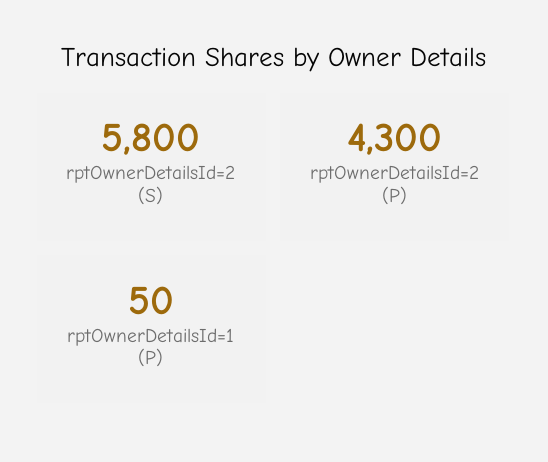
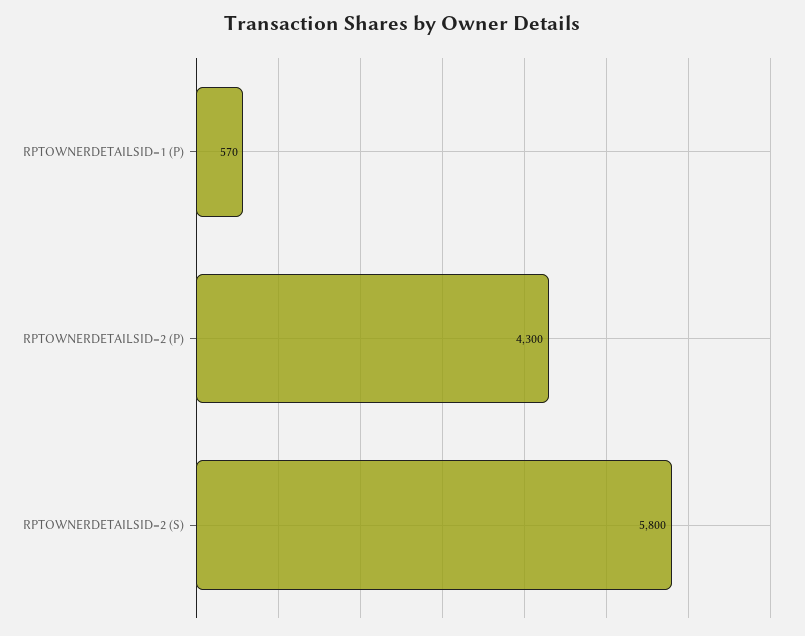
  {
    "rptOwnerDetailsId=2 (S)": 5800,
    "rptOwnerDetailsId=2 (P)": 4300,
-   "rptOwnerDetailsId=1 (P)": 50
+   "rptOwnerDetailsId=1 (P)": 570
  }

